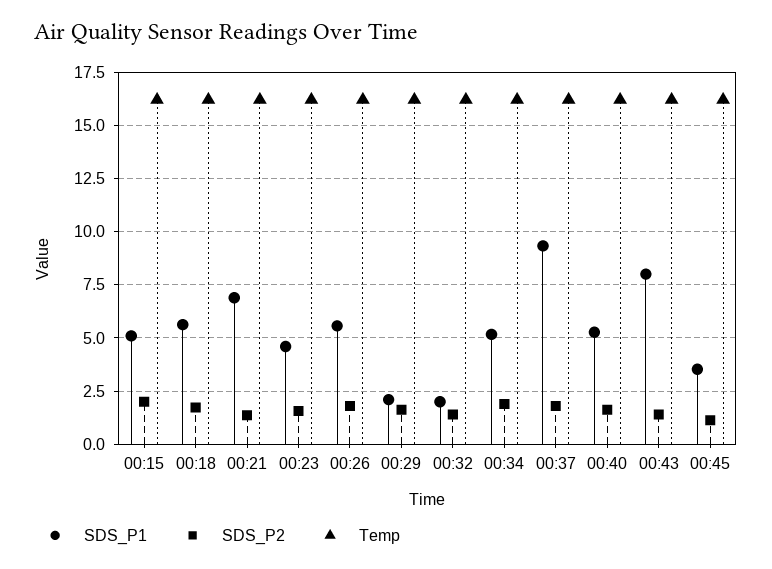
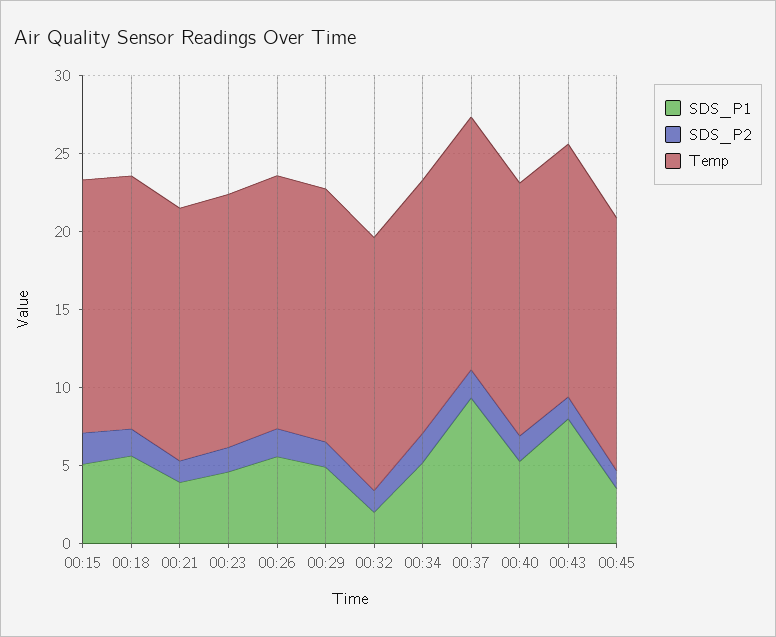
  {
    "SDS_P1": {
      "00:15": 5,
      "00:18": 5.5,
-     "00:21": 7,
+     "00:21": 4,
      "00:23": 4.5,
      "00:26": 5.5,
-     "00:29": 2,
+     "00:29": 5,
      "00:32": 2,
      "00:34": 5,
      "00:37": 9.5,
      "00:40": 5.5,
      "00:43": 8,
      "00:45": 3.5
    },
    "SDS_P2": {
      "00:15": 2,
      "00:18": 1.5,
      "00:21": 1.5,
      "00:23": 1.5,
      "00:26": 2,
      "00:29": 1.5,
      "00:32": 1.5,
      "00:34": 2,
      "00:37": 2,
      "00:40": 1.5,
      "00:43": 1.5,
      "00:45": 1
    },
    "Temp": {
      "00:15": 16,
      "00:18": 16,
      "00:21": 16,
      "00:23": 16,
      "00:26": 16,
      "00:29": 16,
      "00:32": 16,
      "00:34": 16,
      "00:37": 16,
      "00:40": 16,
      "00:43": 16,
      "00:45": 16
    }
  }

